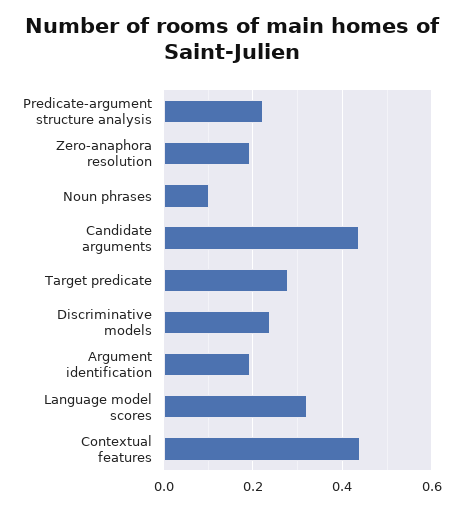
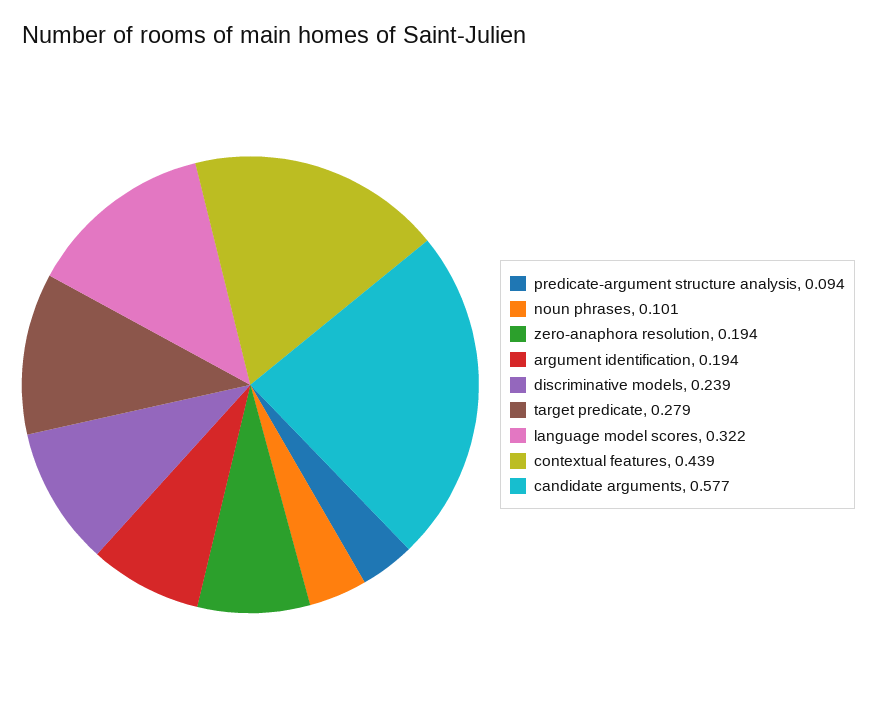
  {
-   "Predicate-argument structure analysis": 0.22,
+   "Predicate-argument structure analysis": 0.094,
    "Zero-anaphora resolution": 0.194,
    "Noun phrases": 0.101,
-   "Candidate arguments": 0.44,
+   "Candidate arguments": 0.577,
    "Target predicate": 0.279,
    "Discriminative models": 0.239,
    "Argument identification": 0.194,
    "Language model scores": 0.322,
    "Contextual features": 0.439
  }

